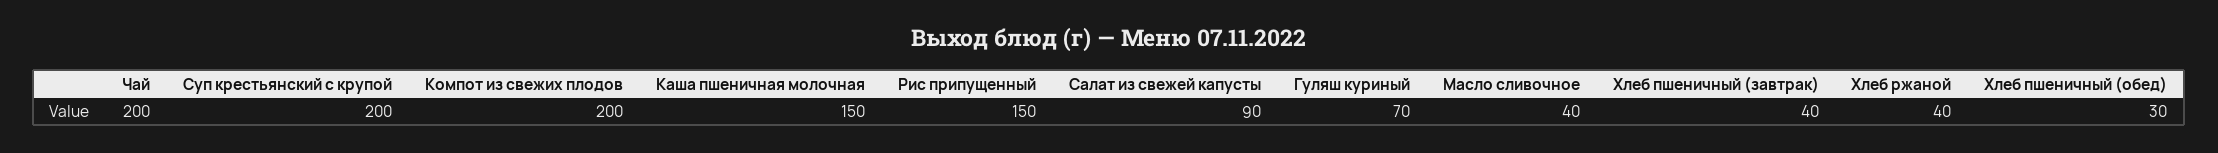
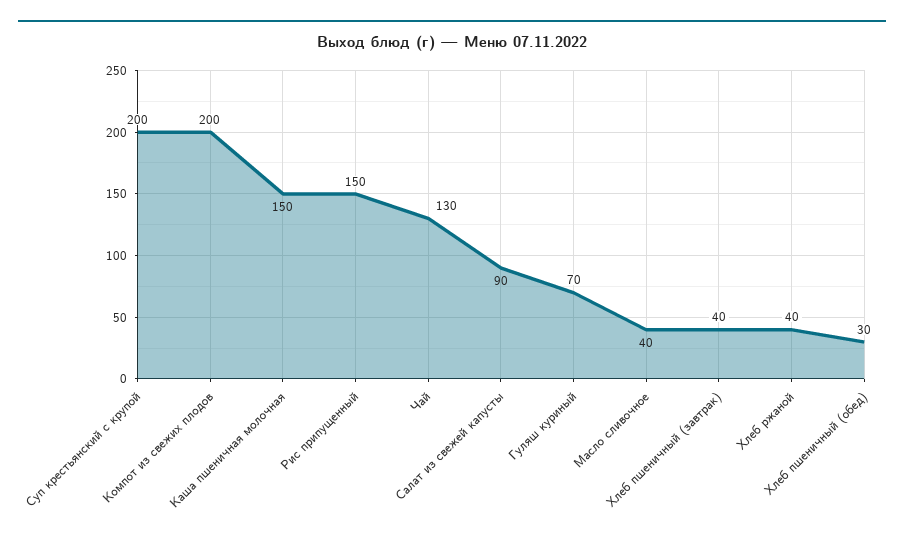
  {
-   "Чай": 200,
+   "Чай": 130,
    "Суп крестьянский с крупой": 200,
    "Компот из свежих плодов": 200,
    "Каша пшеничная молочная": 150,
    "Рис припущенный": 150,
    "Салат из свежей капусты": 90,
    "Гуляш куриный": 70,
    "Масло сливочное": 40,
    "Хлеб пшеничный (завтрак)": 40,
    "Хлеб ржаной": 40,
    "Хлеб пшеничный (обед)": 30
  }

